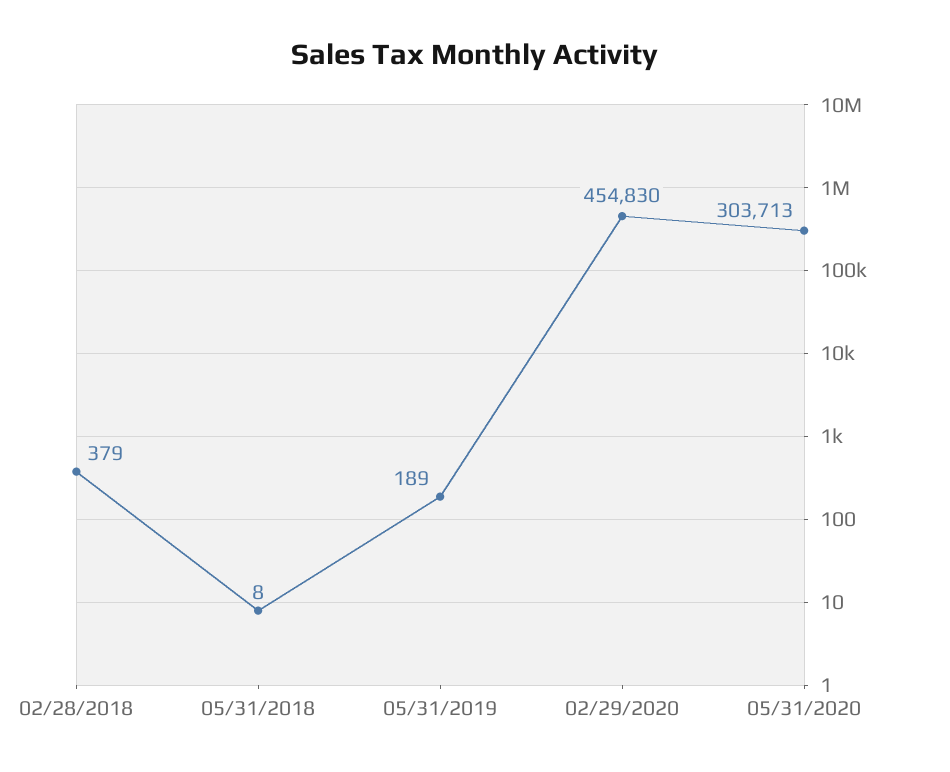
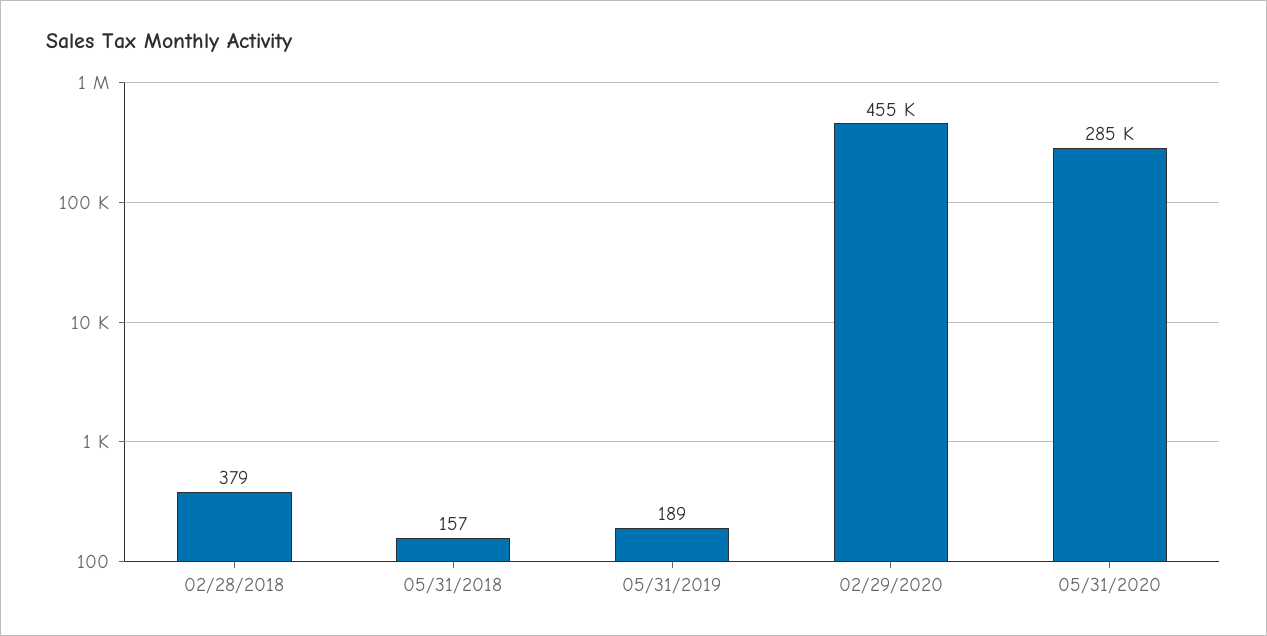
  {
    "02/28/2018": 379,
-   "05/31/2018": 8,
+   "05/31/2018": 157,
    "05/31/2019": 189,
    "02/29/2020": 454830,
-   "05/31/2020": 303713
+   "05/31/2020": 285000
  }

